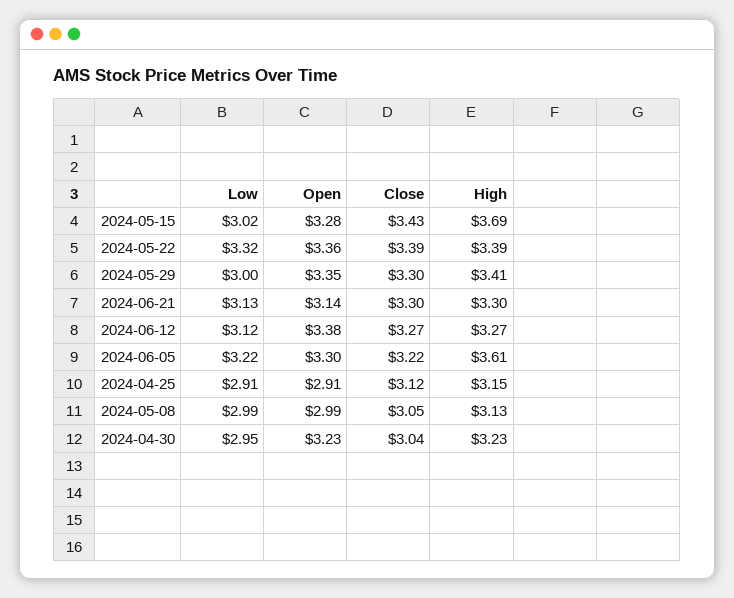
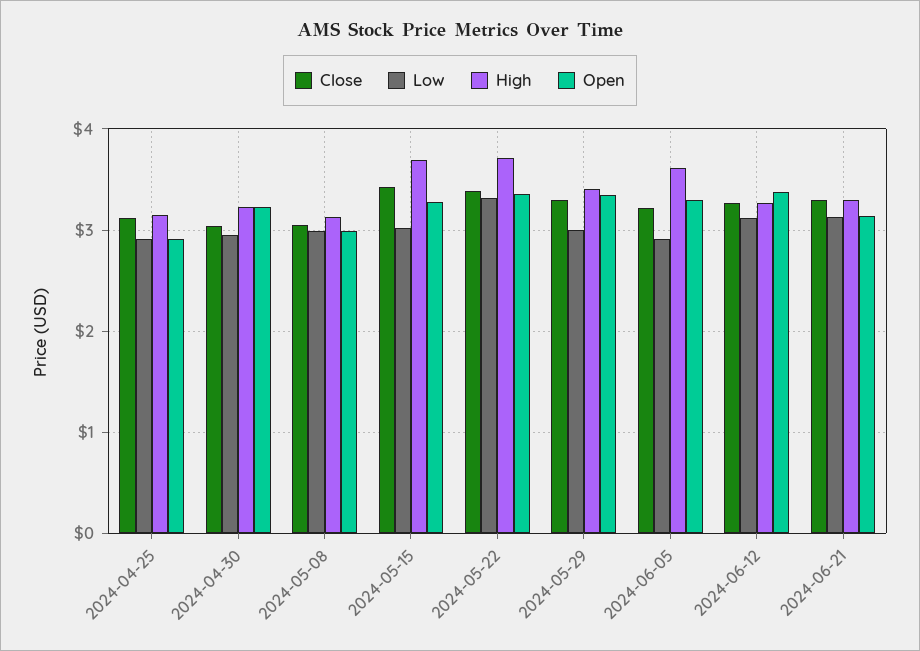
  {
    "Low": {
      "2024-05-15": 3.02,
      "2024-05-22": 3.32,
      "2024-05-29": 3,
      "2024-06-21": 3.13,
      "2024-06-12": 3.12,
-     "2024-06-05": 3.22,
+     "2024-06-05": 2.9,
      "2024-04-25": 2.91,
      "2024-05-08": 2.99,
      "2024-04-30": 2.95
    },
    "Open": {
      "2024-05-15": 3.28,
      "2024-05-22": 3.36,
      "2024-05-29": 3.35,
      "2024-06-21": 3.14,
      "2024-06-12": 3.38,
      "2024-06-05": 3.3,
      "2024-04-25": 2.91,
      "2024-05-08": 2.99,
      "2024-04-30": 3.23
    },
    "Close": {
      "2024-05-15": 3.43,
      "2024-05-22": 3.39,
      "2024-05-29": 3.3,
      "2024-06-21": 3.3,
      "2024-06-12": 3.27,
      "2024-06-05": 3.22,
      "2024-04-25": 3.12,
      "2024-05-08": 3.05,
      "2024-04-30": 3.04
    },
    "High": {
      "2024-05-15": 3.69,
-     "2024-05-22": 3.39,
+     "2024-05-22": 3.7,
      "2024-05-29": 3.41,
      "2024-06-21": 3.3,
      "2024-06-12": 3.27,
      "2024-06-05": 3.61,
      "2024-04-25": 3.15,
      "2024-05-08": 3.13,
      "2024-04-30": 3.23
    }
  }

